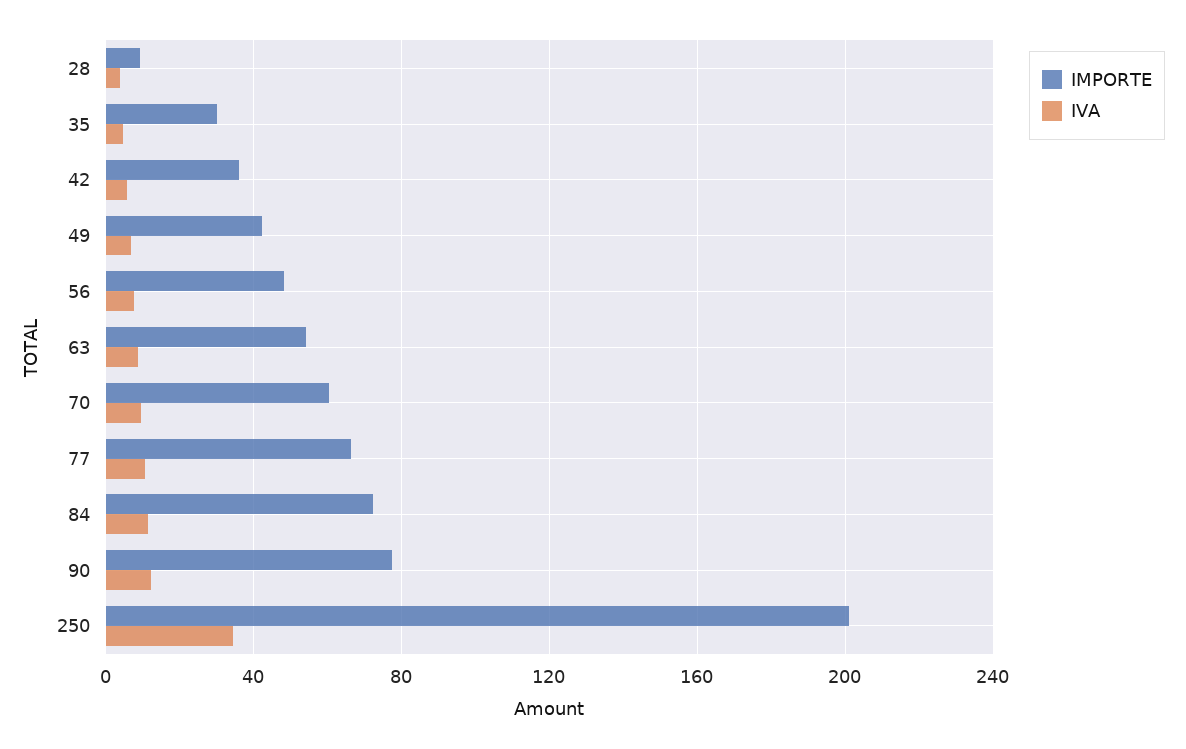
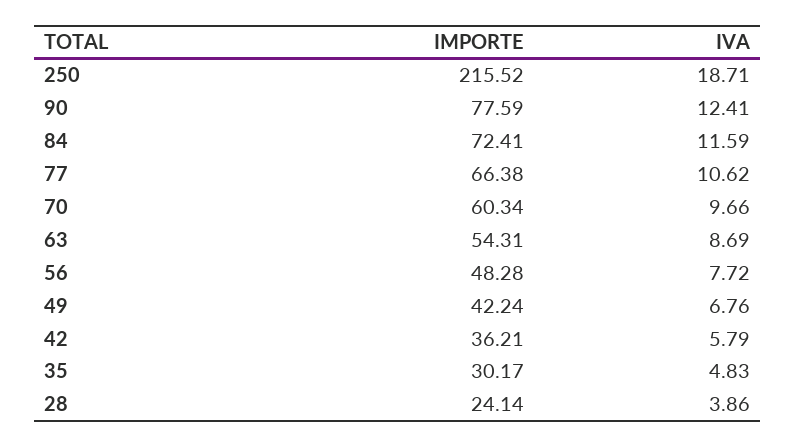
  {
    "IMPORTE": {
-     "28": 10,
+     "28": 24.14,
      "35": 30.17,
      "42": 36.21,
      "49": 42.24,
      "56": 48.28,
      "63": 54.31,
      "70": 60.34,
      "77": 66.38,
      "84": 72.41,
      "90": 77.59,
-     "250": 200
+     "250": 215.52
    },
    "IVA": {
      "28": 3.86,
      "35": 4.83,
      "42": 5.79,
      "49": 6.76,
      "56": 7.72,
      "63": 8.69,
      "70": 9.66,
      "77": 10.62,
      "84": 11.59,
      "90": 12.41,
-     "250": 35
+     "250": 18.71
    }
  }

